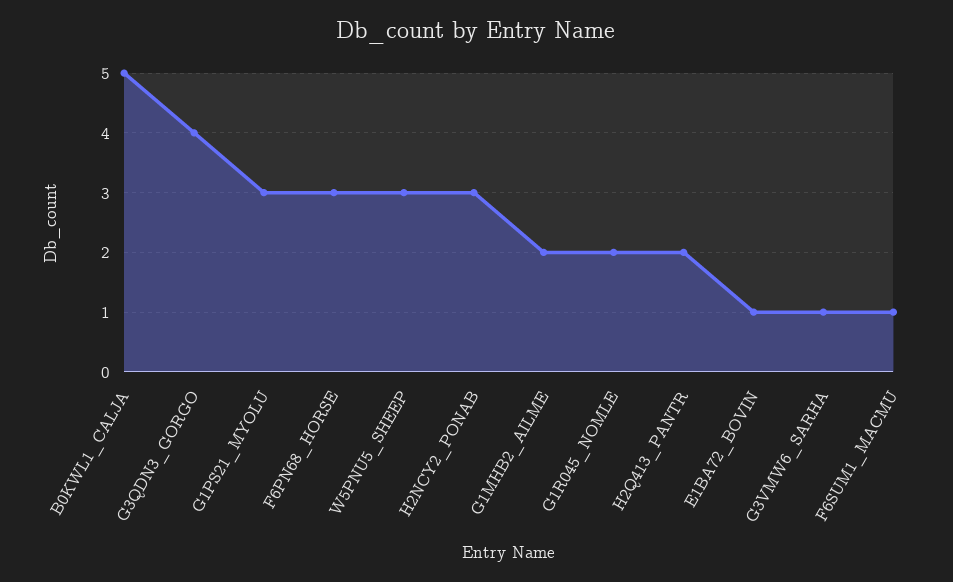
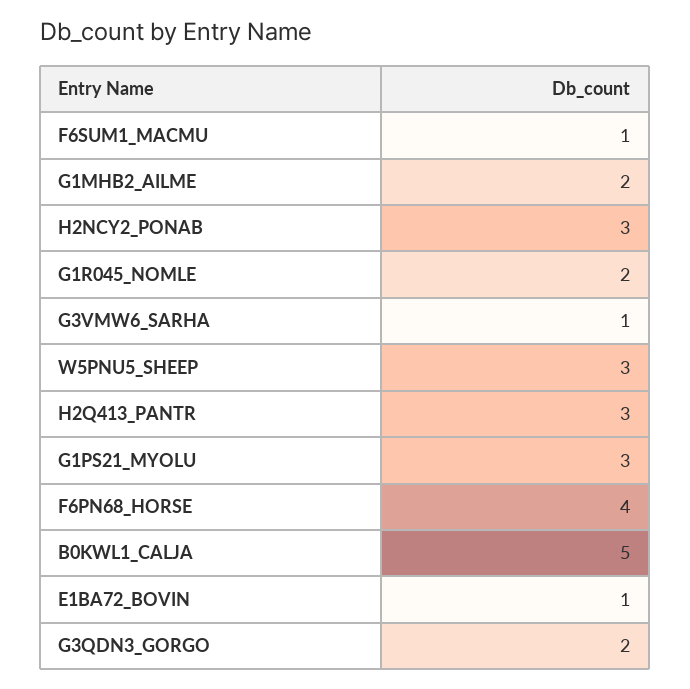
  {
    "B0KWL1_CALJA": 5,
-   "G3QDN3_GORGO": 4,
+   "G3QDN3_GORGO": 2,
    "G1PS21_MYOLU": 3,
-   "F6PN68_HORSE": 3,
+   "F6PN68_HORSE": 4,
    "W5PNU5_SHEEP": 3,
    "H2NCY2_PONAB": 3,
    "G1MHB2_AILME": 2,
    "G1R045_NOMLE": 2,
-   "H2Q413_PANTR": 2,
+   "H2Q413_PANTR": 3,
    "E1BA72_BOVIN": 1,
    "G3VMW6_SARHA": 1,
    "F6SUM1_MACMU": 1
  }

